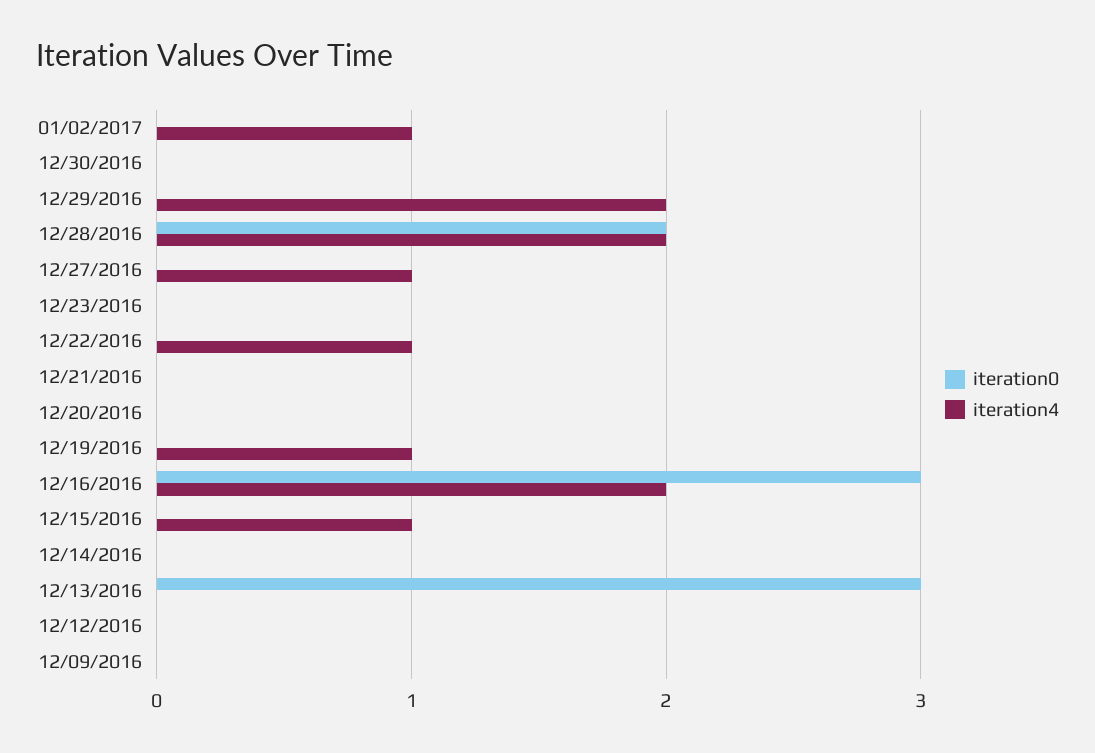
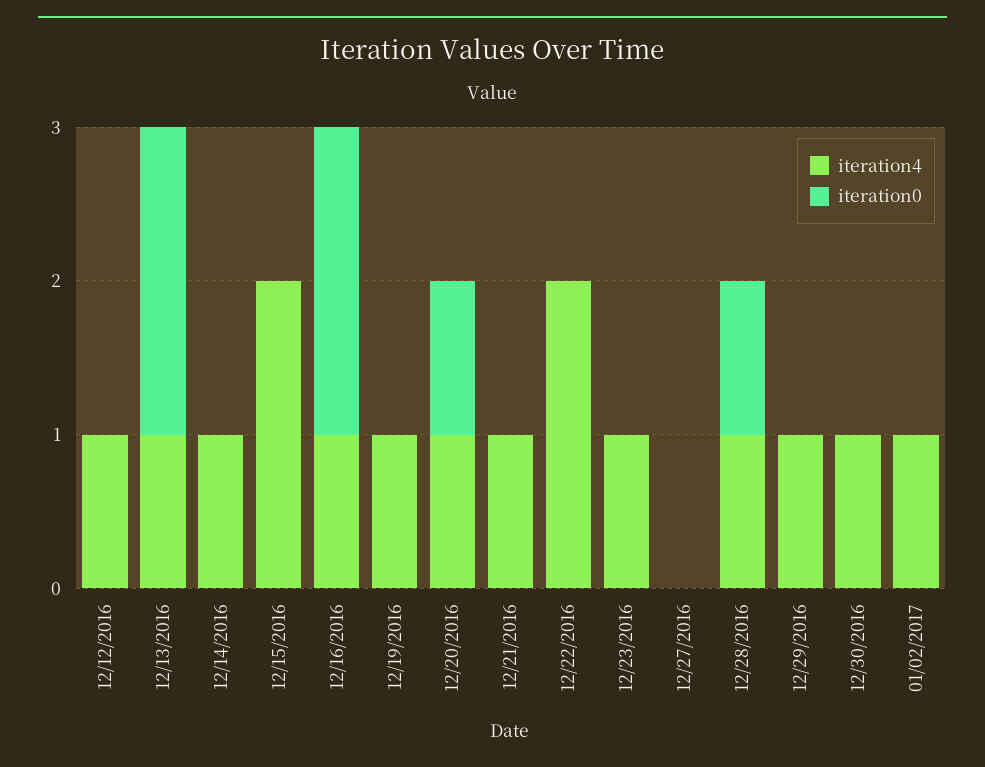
  {
    "iteration0": {
      "01/02/2017": 0,
      "12/30/2016": 0,
      "12/29/2016": 0,
-     "12/28/2016": 2,
+     "12/28/2016": 1,
      "12/27/2016": 0,
      "12/23/2016": 0,
      "12/22/2016": 0,
      "12/21/2016": 0,
-     "12/20/2016": 0,
+     "12/20/2016": 1,
      "12/19/2016": 0,
-     "12/16/2016": 3,
+     "12/16/2016": 2,
      "12/15/2016": 0,
      "12/14/2016": 0,
-     "12/13/2016": 3,
+     "12/13/2016": 2,
-     "12/12/2016": 0,
+     "12/12/2016": 0
-     "12/09/2016": 0
    },
    "iteration4": {
      "01/02/2017": 1,
-     "12/30/2016": 0,
+     "12/30/2016": 1,
-     "12/29/2016": 2,
+     "12/29/2016": 1,
-     "12/28/2016": 2,
+     "12/28/2016": 1,
-     "12/27/2016": 1,
+     "12/27/2016": 0,
-     "12/23/2016": 0,
+     "12/23/2016": 1,
-     "12/22/2016": 1,
+     "12/22/2016": 2,
-     "12/21/2016": 0,
+     "12/21/2016": 1,
-     "12/20/2016": 0,
+     "12/20/2016": 1,
      "12/19/2016": 1,
-     "12/16/2016": 2,
+     "12/16/2016": 1,
-     "12/15/2016": 1,
+     "12/15/2016": 2,
-     "12/14/2016": 0,
+     "12/14/2016": 1,
-     "12/13/2016": 0,
+     "12/13/2016": 1,
-     "12/12/2016": 0,
+     "12/12/2016": 1
-     "12/09/2016": 0
    }
  }

